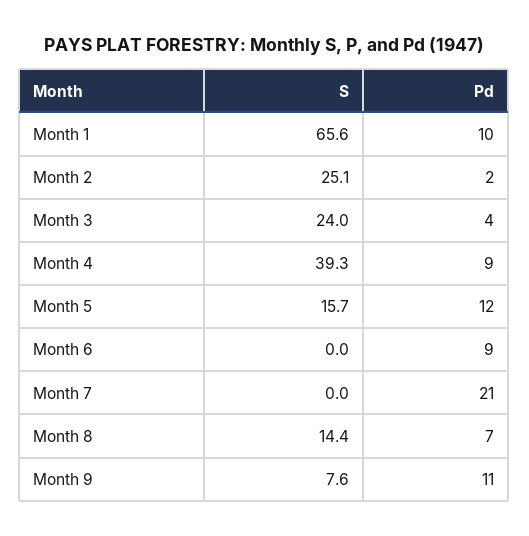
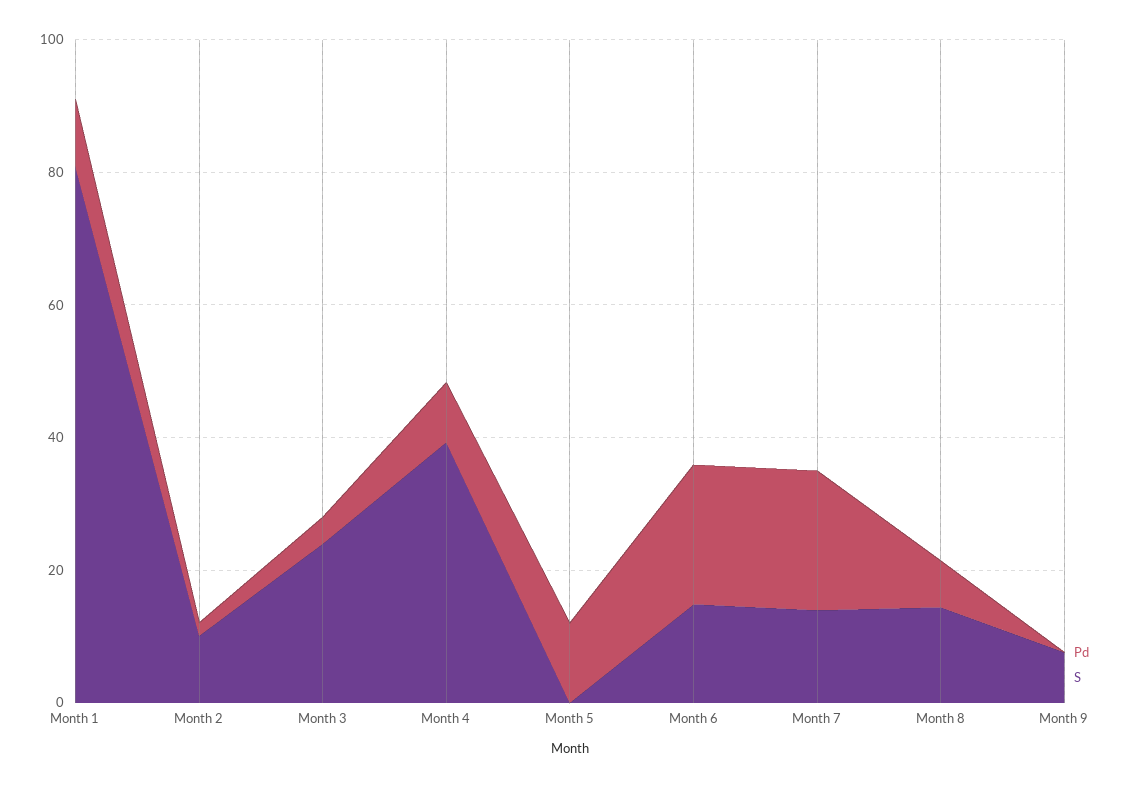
  {
    "S": {
-     "Month 1": 65.6,
+     "Month 1": 80,
-     "Month 2": 25.1,
+     "Month 2": 10,
      "Month 3": 24,
      "Month 4": 39.3,
-     "Month 5": 15.7,
+     "Month 5": 0,
-     "Month 6": 0,
+     "Month 6": 15,
-     "Month 7": 0,
+     "Month 7": 15,
      "Month 8": 14.4,
      "Month 9": 7.6
    },
    "Pd": {
      "Month 1": 10,
      "Month 2": 2,
      "Month 3": 4,
      "Month 4": 9,
      "Month 5": 12,
-     "Month 6": 9,
+     "Month 6": 20,
      "Month 7": 21,
      "Month 8": 7,
-     "Month 9": 11
+     "Month 9": 0
    }
  }

